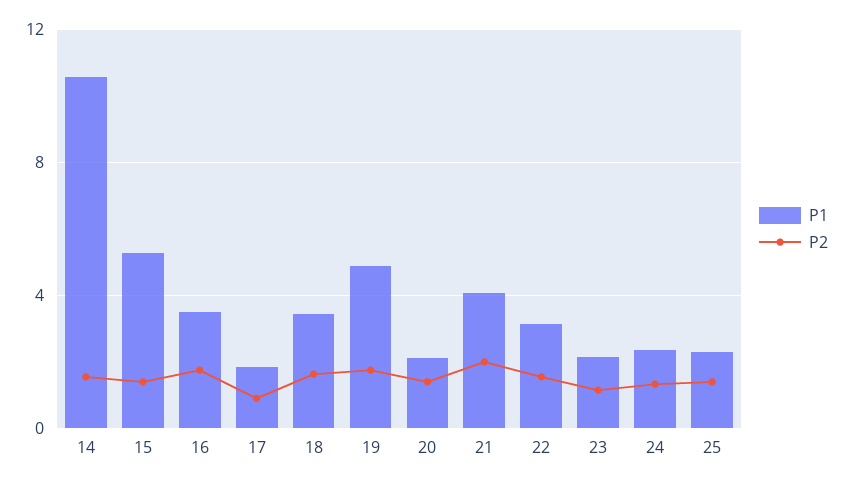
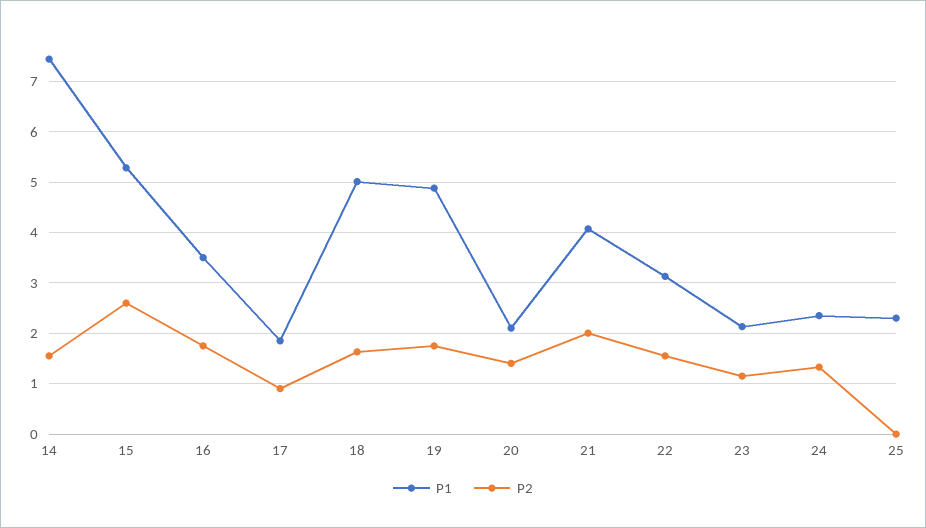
  {
    "P1": {
-     "14": 10.5,
+     "14": 7.4,
      "15": 5.2,
      "16": 3.6,
      "17": 1.8,
-     "18": 3.5,
+     "18": 5,
      "19": 4.8,
      "20": 2.2,
      "21": 4,
      "22": 3.2,
      "23": 2.2,
      "24": 2.4,
      "25": 2.4
    },
    "P2": {
      "14": 1.6,
-     "15": 1.5,
+     "15": 2.6,
      "16": 1.8,
      "17": 1,
      "18": 1.6,
      "19": 1.8,
      "20": 1.4,
      "21": 2,
      "22": 1.6,
      "23": 1.2,
      "24": 1.4,
-     "25": 1.5
+     "25": 0
    }
  }

